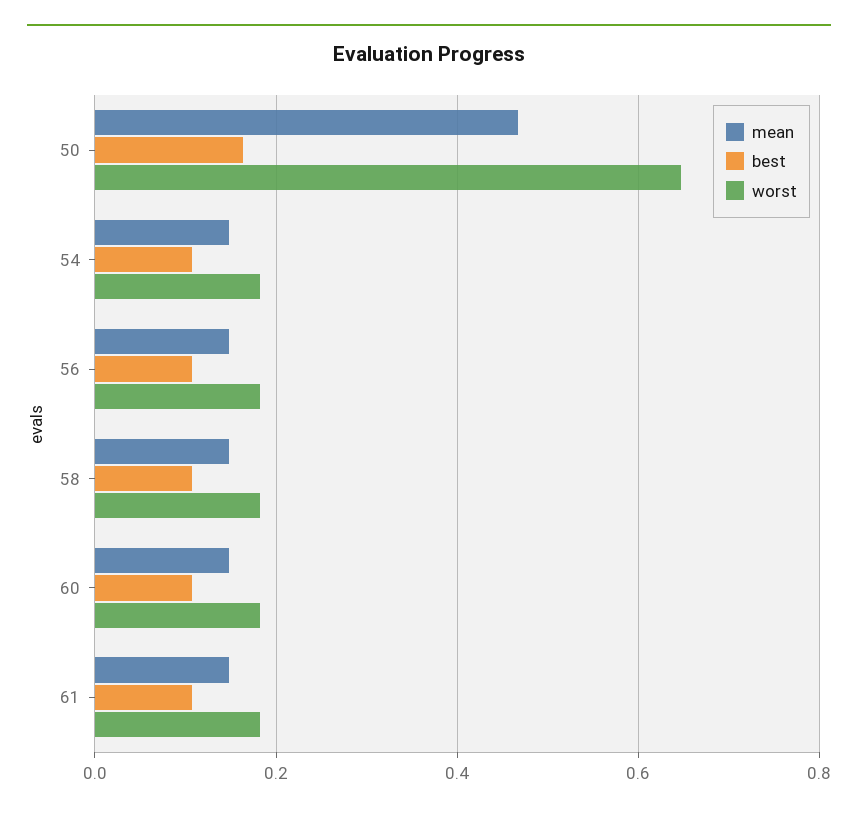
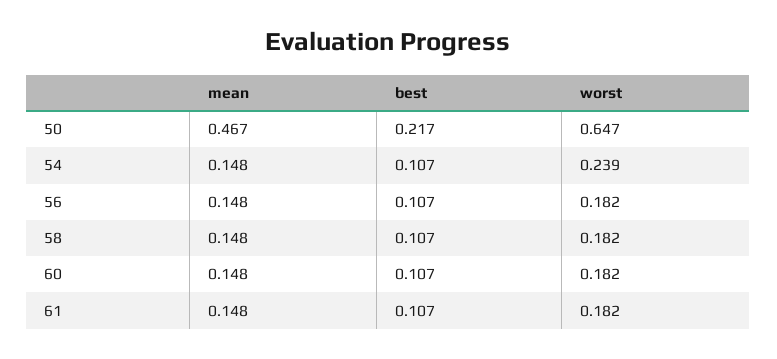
  {
    "mean": {
      "50": 0.467,
      "54": 0.148,
      "56": 0.148,
      "58": 0.148,
      "60": 0.148,
      "61": 0.148
    },
    "best": {
-     "50": 0.16,
+     "50": 0.217,
      "54": 0.107,
      "56": 0.107,
      "58": 0.107,
      "60": 0.107,
      "61": 0.107
    },
    "worst": {
      "50": 0.647,
-     "54": 0.18,
+     "54": 0.239,
      "56": 0.182,
      "58": 0.182,
      "60": 0.182,
      "61": 0.182
    }
  }

